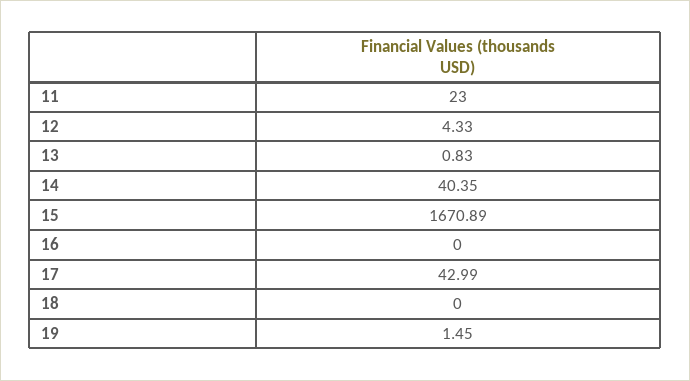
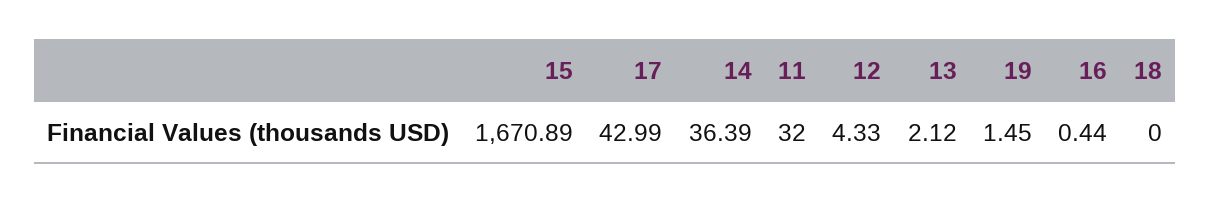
  {
-   "11": 23,
+   "11": 32,
    "12": 4.33,
-   "13": 0.83,
+   "13": 2.12,
-   "14": 40.35,
+   "14": 36.39,
    "15": 1670.89,
-   "16": 0,
+   "16": 0.44,
    "17": 42.99,
    "18": 0,
    "19": 1.45
  }

